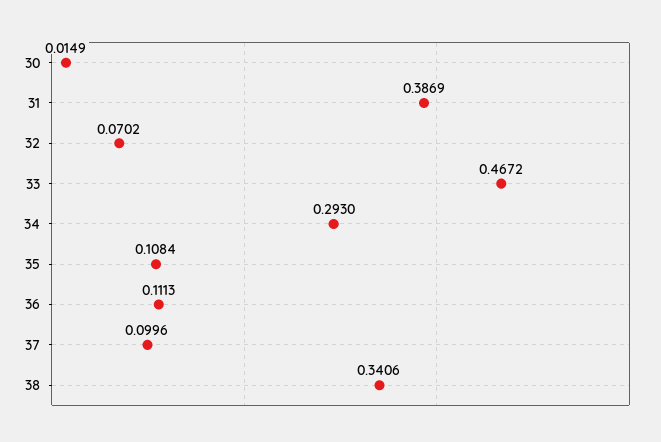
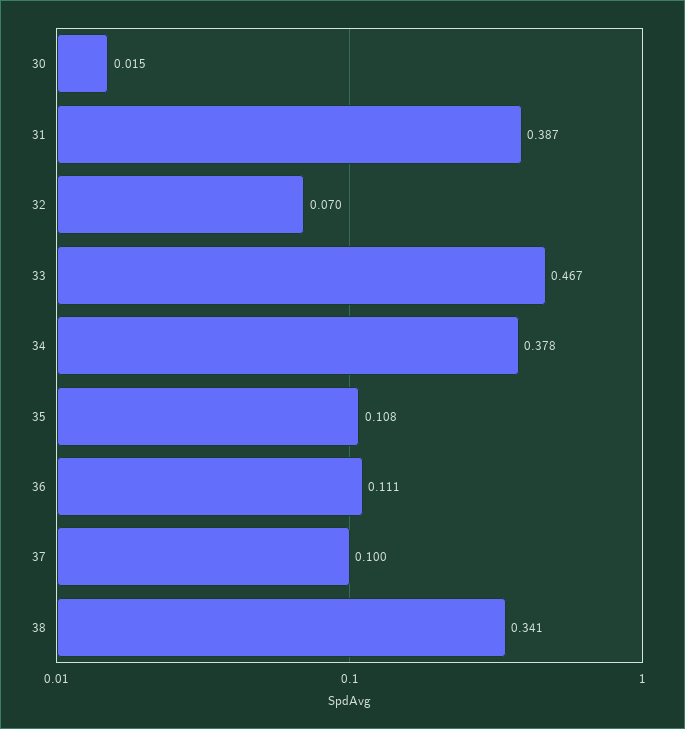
  {
    "30": 0.0149,
    "31": 0.3869,
    "32": 0.0702,
    "33": 0.4672,
-   "34": 0.293,
+   "34": 0.378,
    "35": 0.1084,
    "36": 0.1113,
    "37": 0.0996,
    "38": 0.3406
  }

